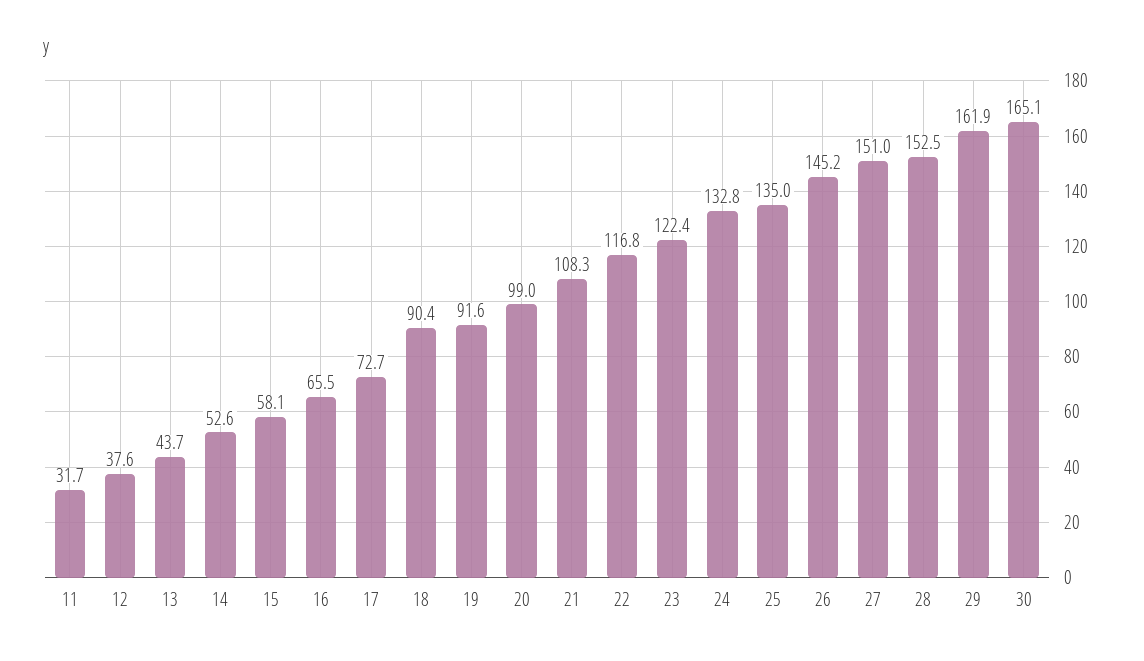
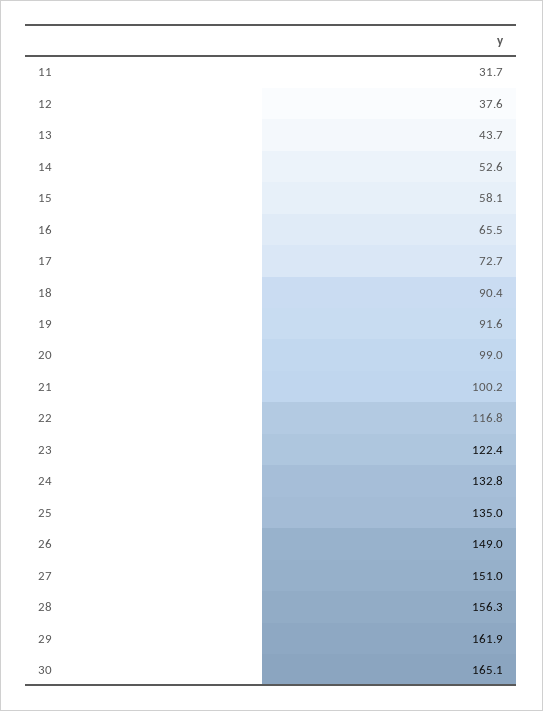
  {
    "11": 31.7,
    "12": 37.6,
    "13": 43.7,
    "14": 52.6,
    "15": 58.1,
    "16": 65.5,
    "17": 72.7,
    "18": 90.4,
    "19": 91.6,
    "20": 99,
-   "21": 108.3,
+   "21": 100.2,
    "22": 116.8,
    "23": 122.4,
    "24": 132.8,
    "25": 135,
-   "26": 145.2,
+   "26": 149,
    "27": 151,
-   "28": 152.5,
+   "28": 156.3,
    "29": 161.9,
    "30": 165.1
  }

